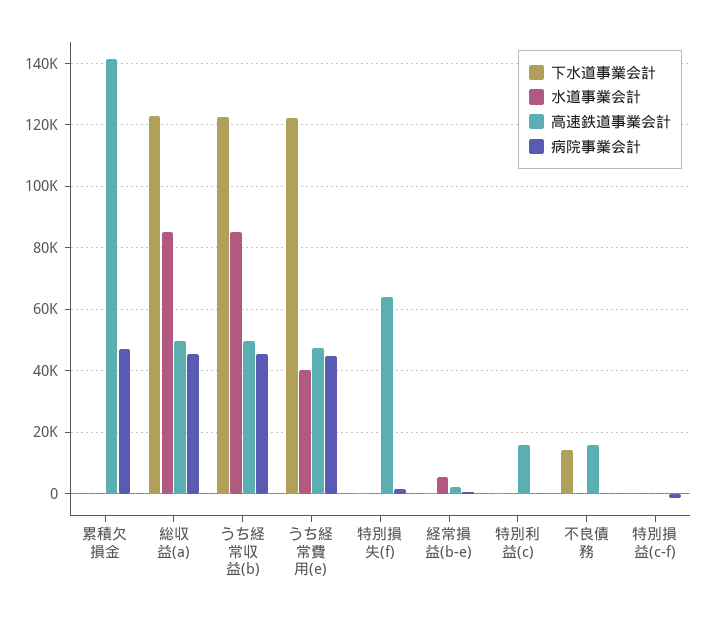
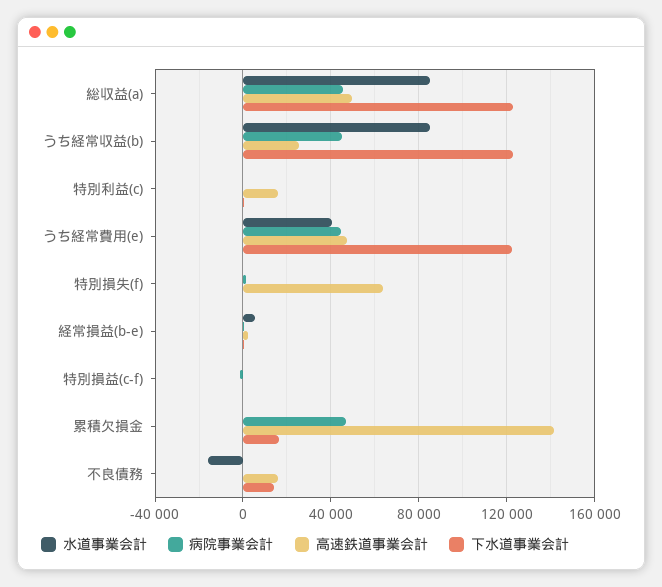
  {
    "下水道事業会計": {
-     "累積欠損金": 0,
+     "累積欠損金": 15000,
      "総収益(a)": 124000,
      "うち経常収益(b)": 122000,
      "うち経常費用(e)": 122000,
      "特別損失(f)": 0,
      "経常損益(b-e)": 0,
      "特別利益(c)": 0,
      "不良債務": 14000,
      "特別損益(c-f)": 0
    },
    "水道事業会計": {
      "累積欠損金": 0,
      "総収益(a)": 86000,
      "うち経常収益(b)": 86000,
      "うち経常費用(e)": 40000,
      "特別損失(f)": 0,
      "経常損益(b-e)": 6000,
      "特別利益(c)": 0,
-     "不良債務": 0,
+     "不良債務": -15000,
      "特別損益(c-f)": 0
    },
    "高速鉄道事業会計": {
      "累積欠損金": 142000,
      "総収益(a)": 50000,
-     "うち経常収益(b)": 50000,
+     "うち経常収益(b)": 25000,
      "うち経常費用(e)": 48000,
      "特別損失(f)": 64000,
      "経常損益(b-e)": 2000,
      "特別利益(c)": 16000,
      "不良債務": 16000,
      "特別損益(c-f)": 0
    },
    "病院事業会計": {
      "累積欠損金": 48000,
      "総収益(a)": 46000,
      "うち経常収益(b)": 46000,
      "うち経常費用(e)": 44000,
      "特別損失(f)": 2000,
      "経常損益(b-e)": 0,
      "特別利益(c)": 0,
      "不良債務": 0,
      "特別損益(c-f)": -2000
    }
  }

